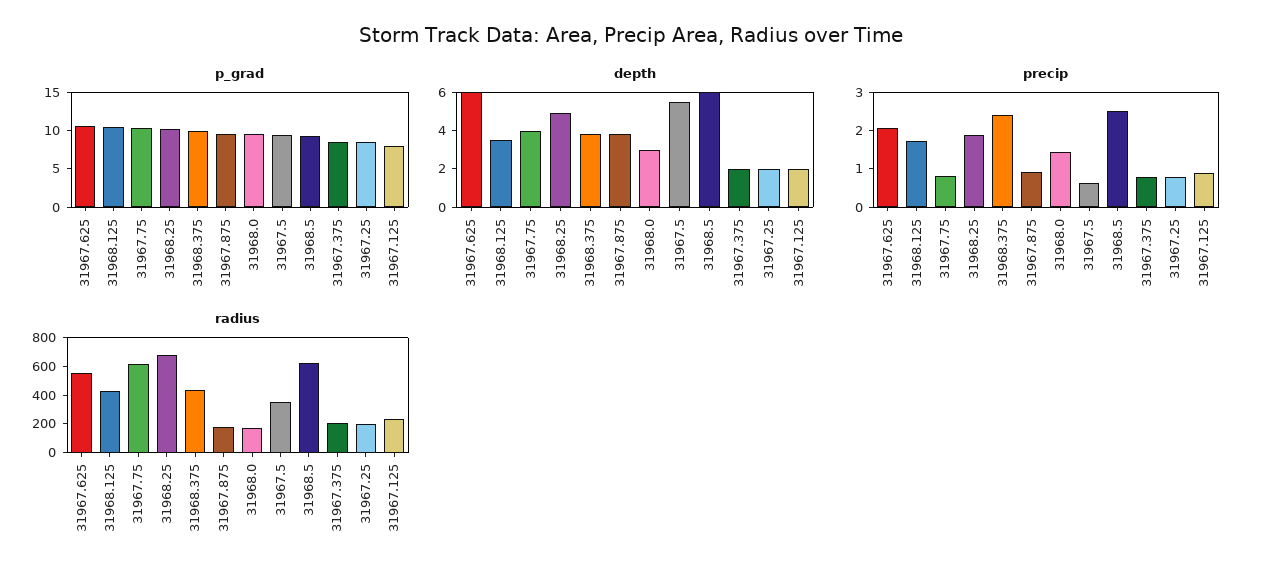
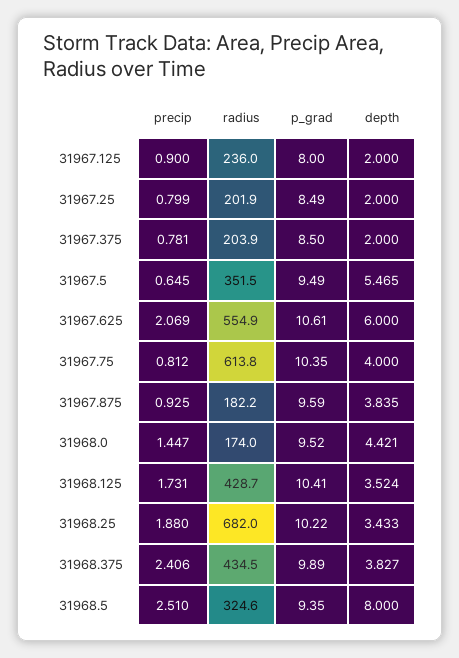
  {
    "p_grad": {
      "31967.625": 10.61,
      "31968.125": 10.41,
      "31967.75": 10.35,
      "31968.25": 10.22,
      "31968.375": 9.89,
      "31967.875": 9.59,
      "31968.0": 9.52,
      "31967.5": 9.49,
      "31968.5": 9.35,
      "31967.375": 8.5,
      "31967.25": 8.49,
      "31967.125": 8
    },
    "depth": {
      "31967.625": 6,
      "31968.125": 3.524,
      "31967.75": 4,
-     "31968.25": 5,
+     "31968.25": 3.433,
      "31968.375": 3.827,
      "31967.875": 3.835,
-     "31968.0": 3,
+     "31968.0": 4.421,
      "31967.5": 5.465,
-     "31968.5": 6,
+     "31968.5": 8,
      "31967.375": 2,
      "31967.25": 2,
      "31967.125": 2
    },
    "precip": {
      "31967.625": 2.069,
      "31968.125": 1.731,
      "31967.75": 0.812,
      "31968.25": 1.88,
      "31968.375": 2.406,
      "31967.875": 0.925,
      "31968.0": 1.447,
      "31967.5": 0.645,
      "31968.5": 2.51,
      "31967.375": 0.781,
      "31967.25": 0.799,
      "31967.125": 0.9
    },
    "radius": {
      "31967.625": 554.9,
      "31968.125": 428.7,
      "31967.75": 613.8,
      "31968.25": 682,
      "31968.375": 434.5,
      "31967.875": 182.2,
      "31968.0": 174,
      "31967.5": 351.5,
-     "31968.5": 600,
+     "31968.5": 324.6,
      "31967.375": 203.9,
      "31967.25": 201.9,
      "31967.125": 236
    }
  }

